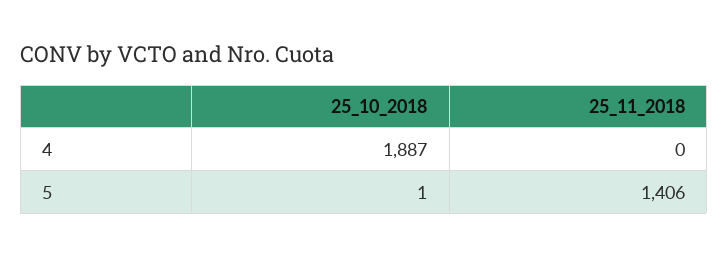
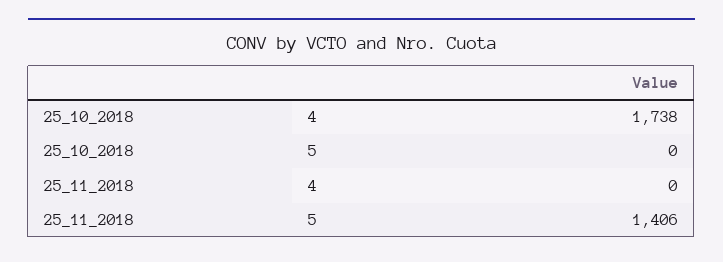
  {
    "25_10_2018": {
-     "4": 1887,
+     "4": 1738,
-     "5": 1
+     "5": 0
    },
    "25_11_2018": {
      "4": 0,
      "5": 1406
    }
  }

